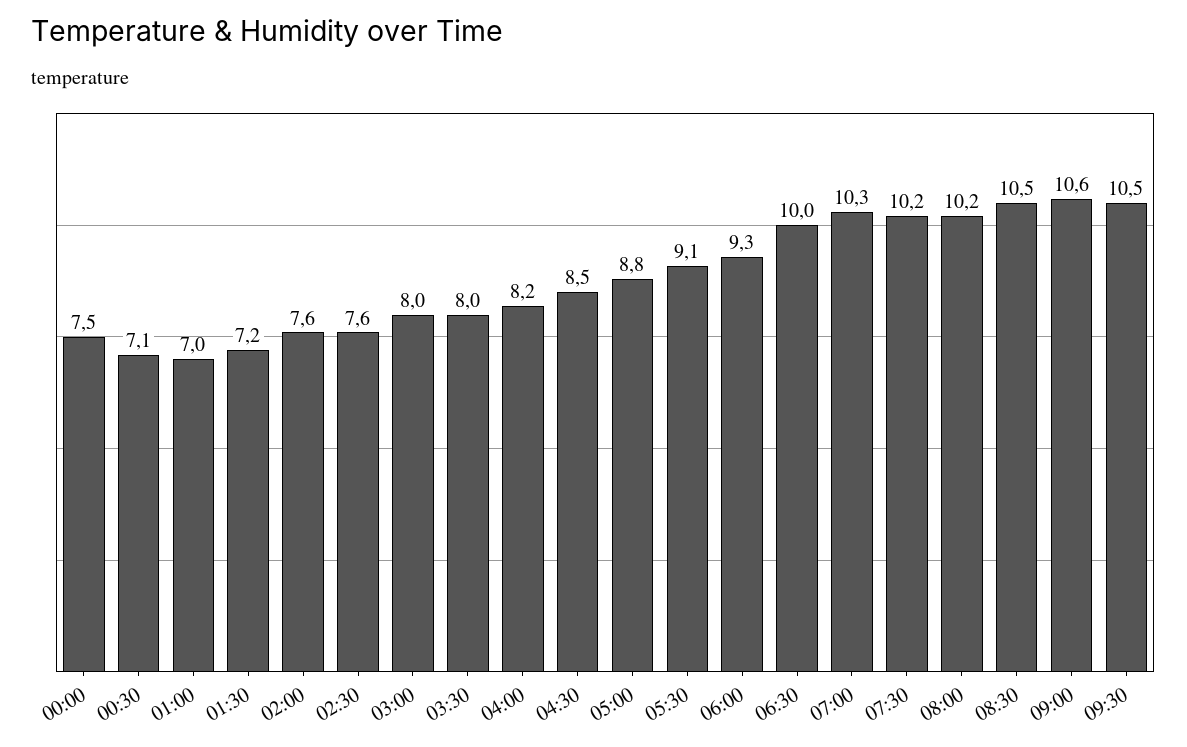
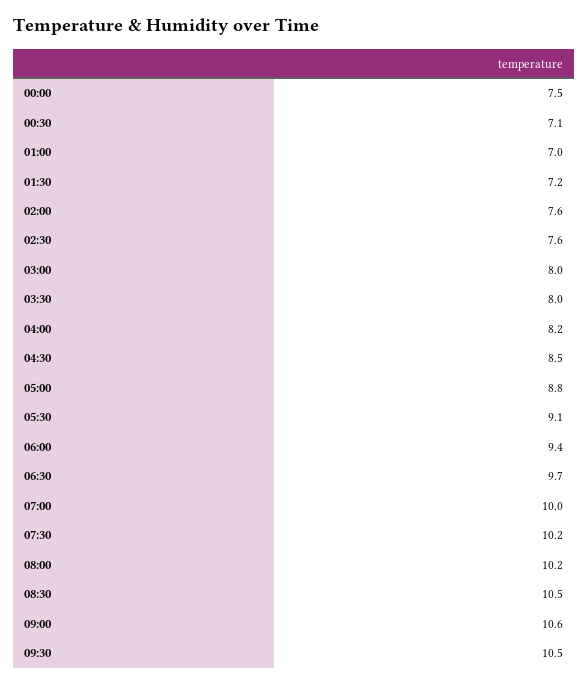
  {
    "00:00": 7.5,
    "00:30": 7.1,
    "01:00": 7,
    "01:30": 7.2,
    "02:00": 7.6,
    "02:30": 7.6,
    "03:00": 8,
    "03:30": 8,
    "04:00": 8.2,
    "04:30": 8.5,
    "05:00": 8.8,
    "05:30": 9.1,
-   "06:00": 9.3,
+   "06:00": 9.4,
-   "06:30": 10,
+   "06:30": 9.7,
-   "07:00": 10.3,
+   "07:00": 10,
    "07:30": 10.2,
    "08:00": 10.2,
    "08:30": 10.5,
    "09:00": 10.6,
    "09:30": 10.5
  }

